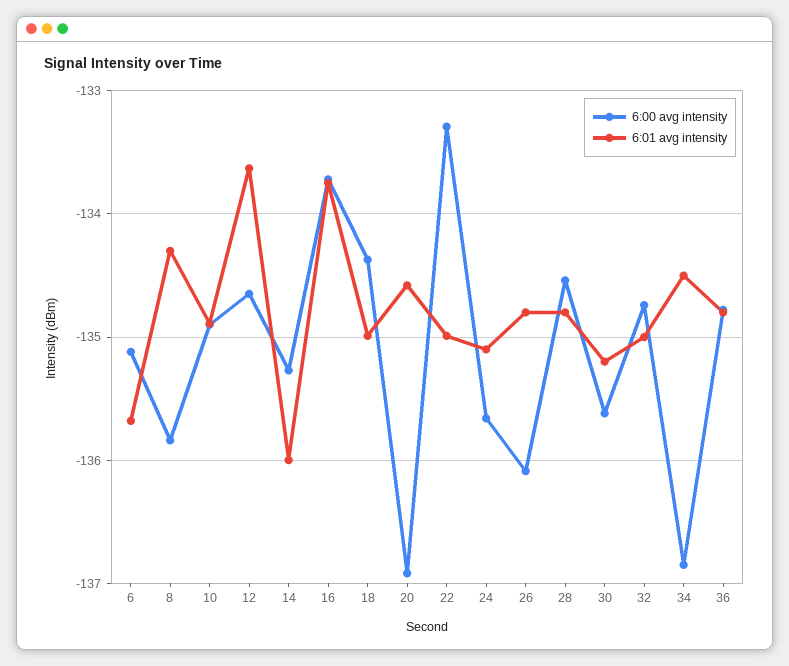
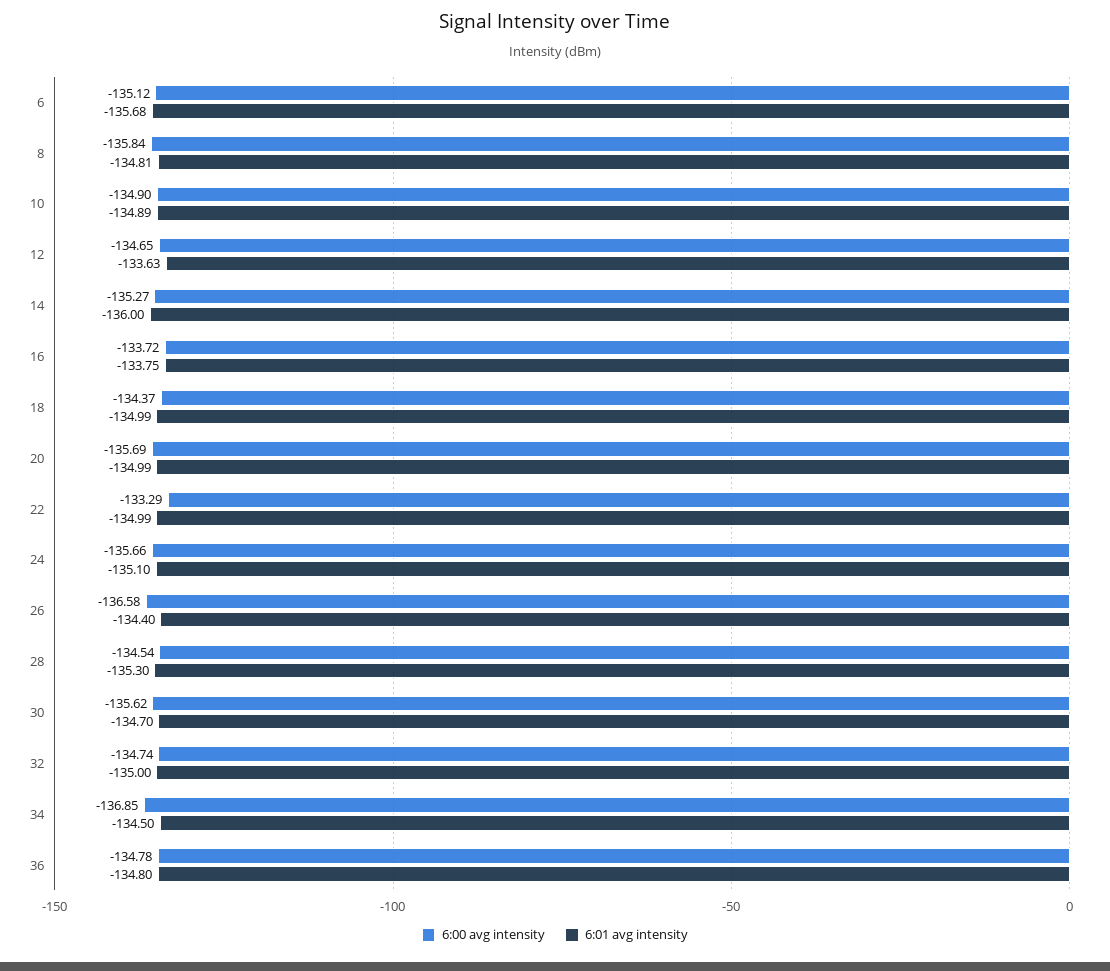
  {
    "6:00 avg intensity": {
      "6": -135.12,
      "8": -135.84,
      "10": -134.9,
      "12": -134.65,
      "14": -135.27,
      "16": -133.72,
      "18": -134.37,
-     "20": -136.9,
+     "20": -135.69,
      "22": -133.29,
      "24": -135.66,
-     "26": -136.1,
+     "26": -136.58,
      "28": -134.54,
      "30": -135.62,
      "32": -134.74,
      "34": -136.85,
      "36": -134.78
    },
    "6:01 avg intensity": {
      "6": -135.68,
-     "8": -134.3,
+     "8": -134.81,
      "10": -134.89,
      "12": -133.63,
      "14": -136,
      "16": -133.75,
      "18": -134.99,
-     "20": -134.6,
+     "20": -134.99,
      "22": -134.99,
      "24": -135.1,
-     "26": -134.8,
+     "26": -134.4,
-     "28": -134.8,
+     "28": -135.3,
-     "30": -135.2,
+     "30": -134.7,
      "32": -135,
      "34": -134.5,
      "36": -134.8
    }
  }

